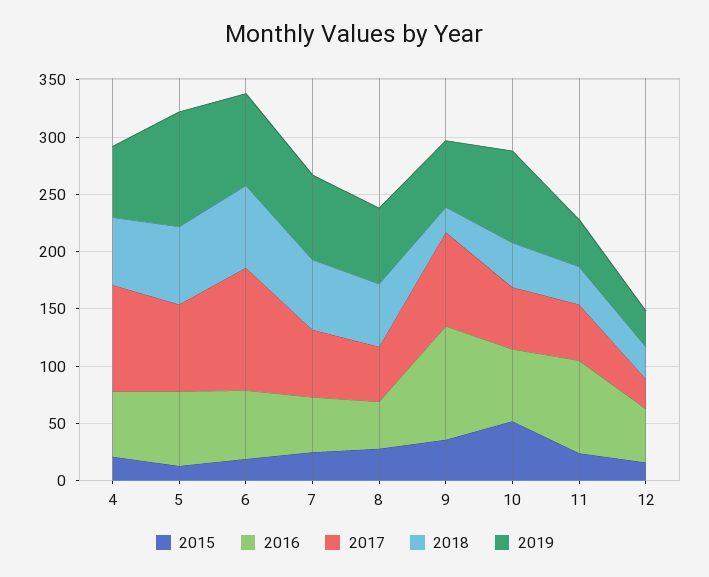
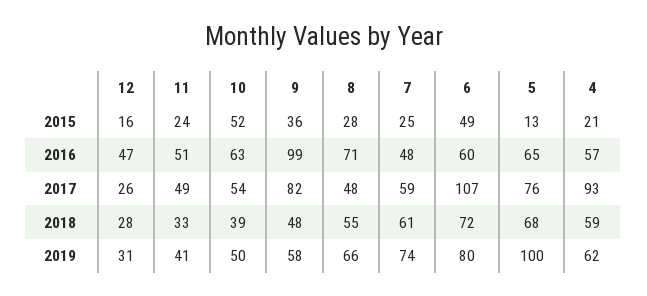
  {
    "2015": {
      "4": 21,
      "5": 13,
-     "6": 20,
+     "6": 49,
      "7": 25,
      "8": 28,
      "9": 36,
      "10": 52,
      "11": 24,
      "12": 16
    },
    "2016": {
      "4": 57,
      "5": 65,
      "6": 60,
      "7": 48,
-     "8": 40,
+     "8": 71,
      "9": 99,
      "10": 63,
-     "11": 80,
+     "11": 51,
      "12": 47
    },
    "2017": {
      "4": 93,
      "5": 76,
      "6": 107,
      "7": 59,
      "8": 48,
      "9": 82,
      "10": 54,
      "11": 49,
      "12": 26
    },
    "2018": {
      "4": 59,
      "5": 68,
      "6": 72,
      "7": 61,
      "8": 55,
-     "9": 20,
+     "9": 48,
      "10": 39,
      "11": 33,
      "12": 28
    },
    "2019": {
      "4": 62,
      "5": 100,
      "6": 80,
      "7": 74,
      "8": 66,
      "9": 58,
-     "10": 80,
+     "10": 50,
      "11": 41,
      "12": 31
    }
  }

